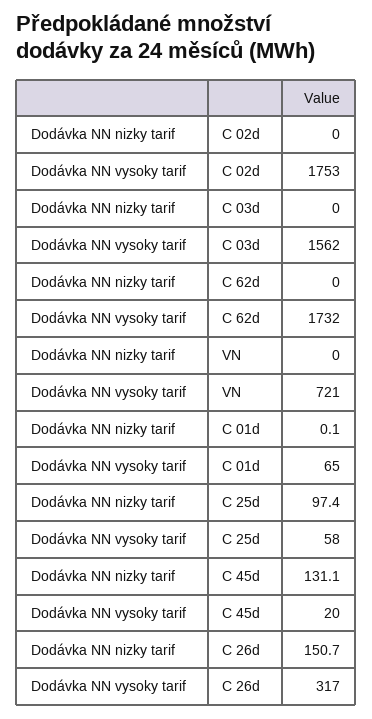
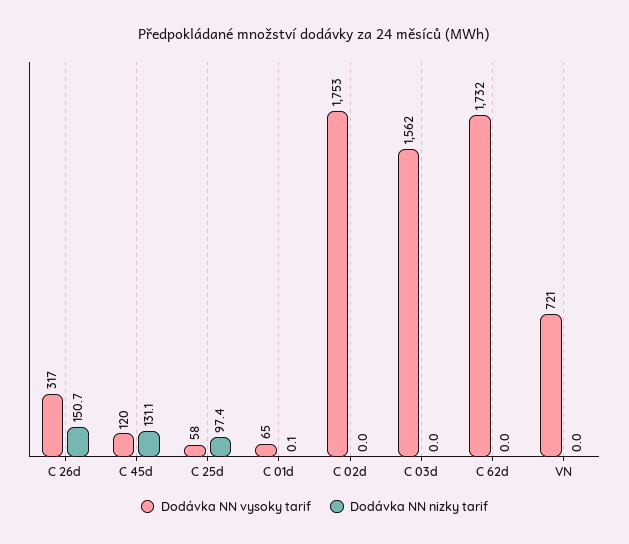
  {
    "Dodávka NN nizky tarif": {
      "C 02d": 0,
      "C 03d": 0,
      "C 62d": 0,
      "VN": 0,
      "C 01d": 0.1,
      "C 25d": 97.4,
      "C 45d": 131.1,
      "C 26d": 150.7
    },
    "Dodávka NN vysoky tarif": {
      "C 02d": 1753,
      "C 03d": 1562,
      "C 62d": 1732,
      "VN": 721,
      "C 01d": 65,
      "C 25d": 58,
-     "C 45d": 20,
+     "C 45d": 120,
      "C 26d": 317
    }
  }

